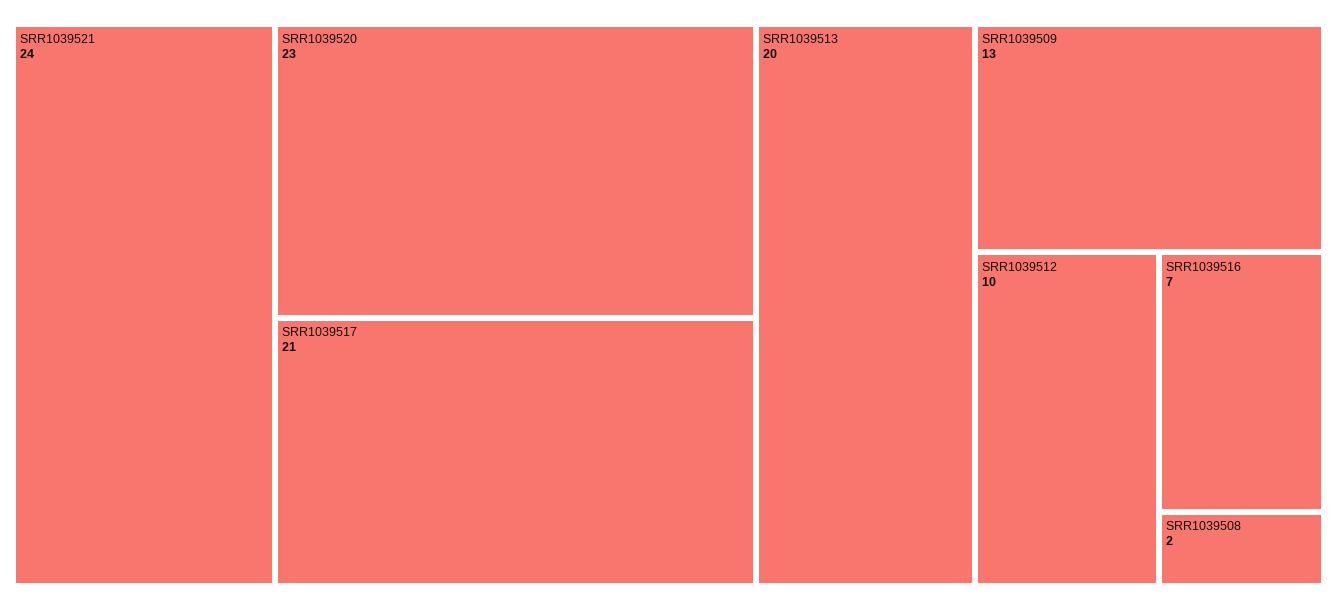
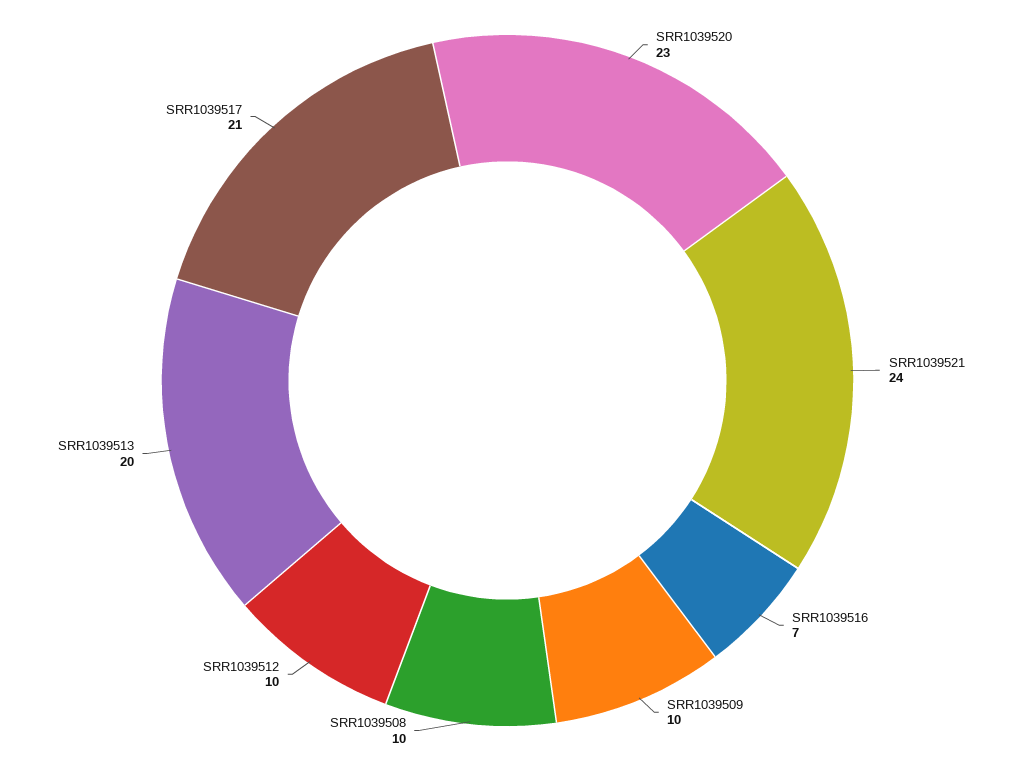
  {
    "SRR1039521": 24,
    "SRR1039520": 23,
    "SRR1039517": 21,
    "SRR1039513": 20,
-   "SRR1039509": 13,
+   "SRR1039509": 10,
    "SRR1039512": 10,
    "SRR1039516": 7,
-   "SRR1039508": 2
+   "SRR1039508": 10
  }

